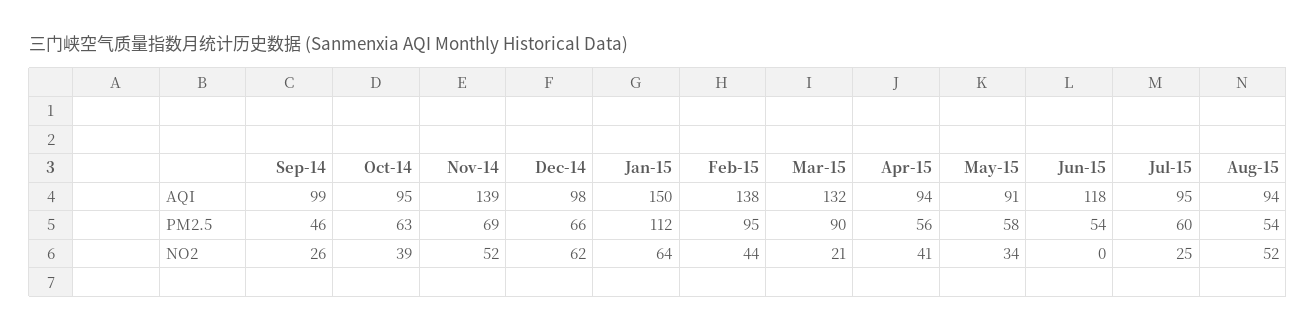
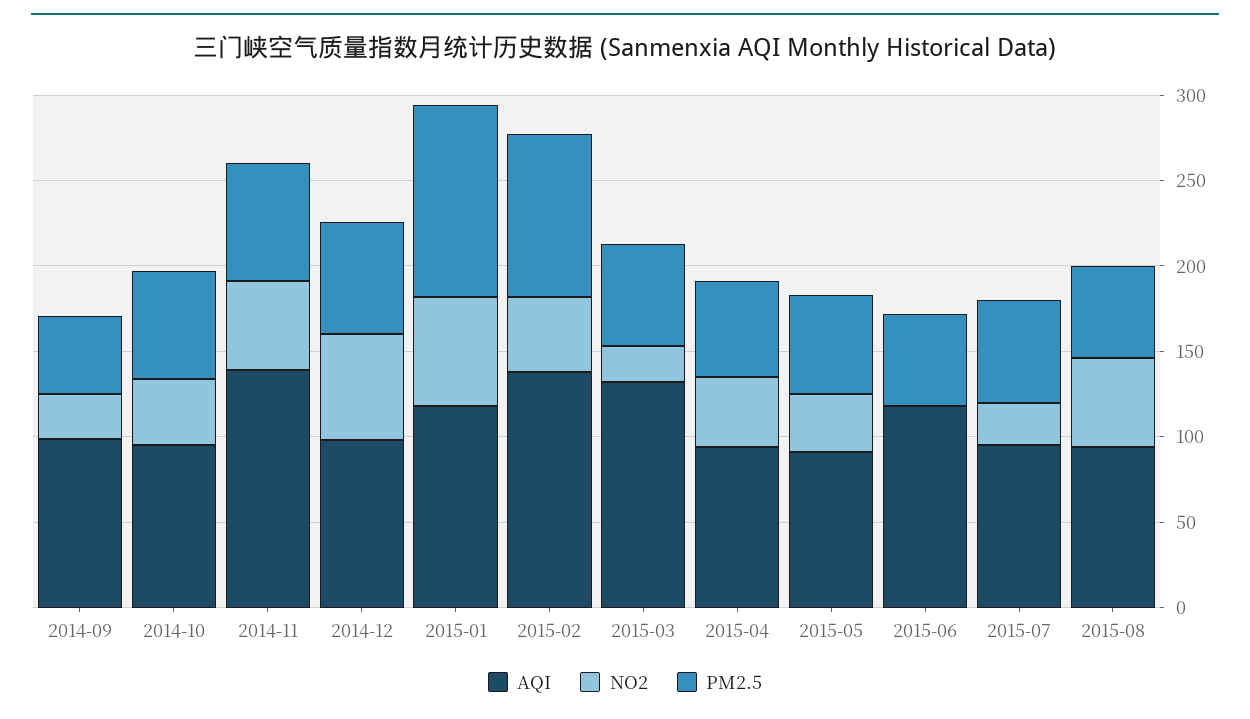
  {
    "AQI": {
      "Sep-14": 99,
      "Oct-14": 95,
      "Nov-14": 139,
      "Dec-14": 98,
-     "Jan-15": 150,
+     "Jan-15": 120,
      "Feb-15": 138,
      "Mar-15": 132,
      "Apr-15": 94,
      "May-15": 91,
      "Jun-15": 118,
      "Jul-15": 95,
      "Aug-15": 94
    },
    "PM2.5": {
      "Sep-14": 46,
      "Oct-14": 63,
      "Nov-14": 69,
      "Dec-14": 66,
      "Jan-15": 112,
      "Feb-15": 95,
-     "Mar-15": 90,
+     "Mar-15": 60,
      "Apr-15": 56,
      "May-15": 58,
      "Jun-15": 54,
      "Jul-15": 60,
      "Aug-15": 54
    },
    "NO2": {
      "Sep-14": 26,
      "Oct-14": 39,
      "Nov-14": 52,
      "Dec-14": 62,
      "Jan-15": 64,
      "Feb-15": 44,
      "Mar-15": 21,
      "Apr-15": 41,
      "May-15": 34,
      "Jun-15": 0,
      "Jul-15": 25,
      "Aug-15": 52
    }
  }

